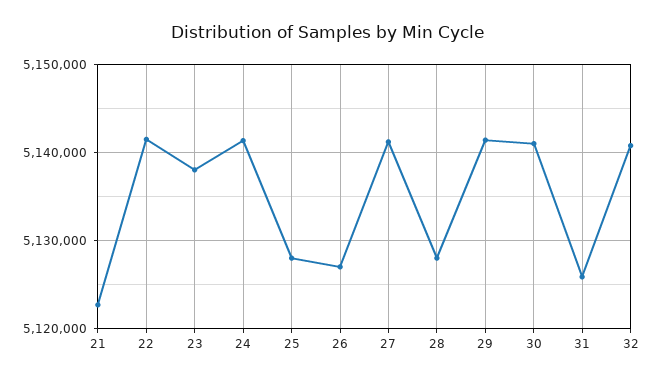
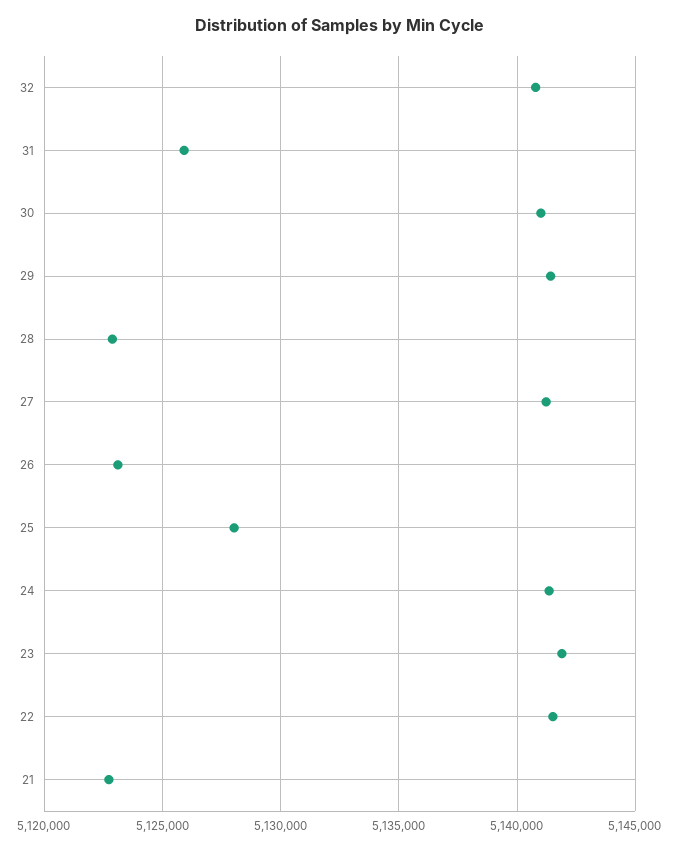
  {
    "21": 5122500,
    "22": 5141500,
-   "23": 5138000,
+   "23": 5142000,
    "24": 5141500,
    "25": 5128000,
-   "26": 5127000,
+   "26": 5123000,
    "27": 5141000,
-   "28": 5128000,
+   "28": 5123000,
    "29": 5141500,
    "30": 5141000,
    "31": 5126000,
    "32": 5141000
  }

